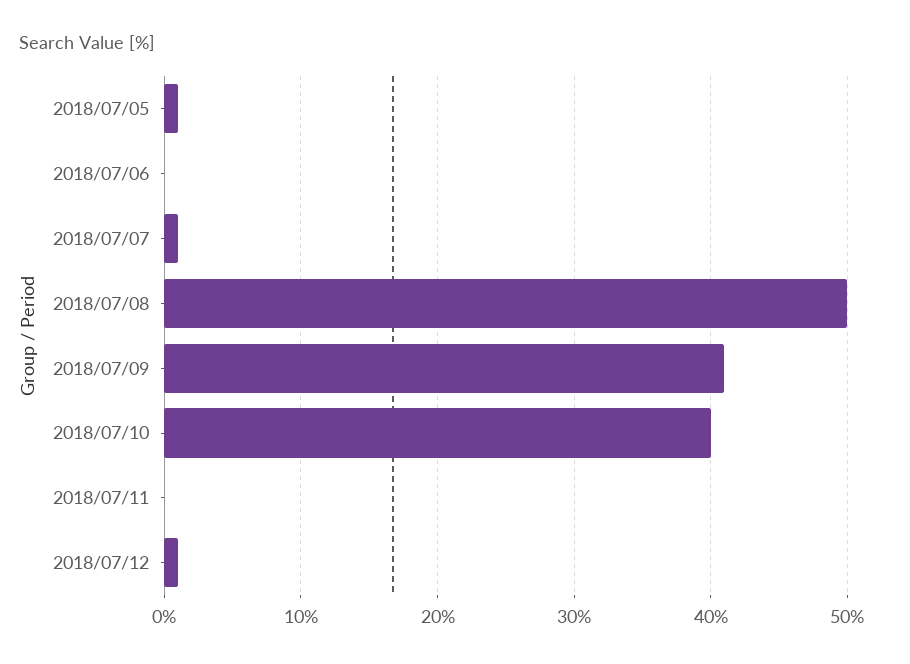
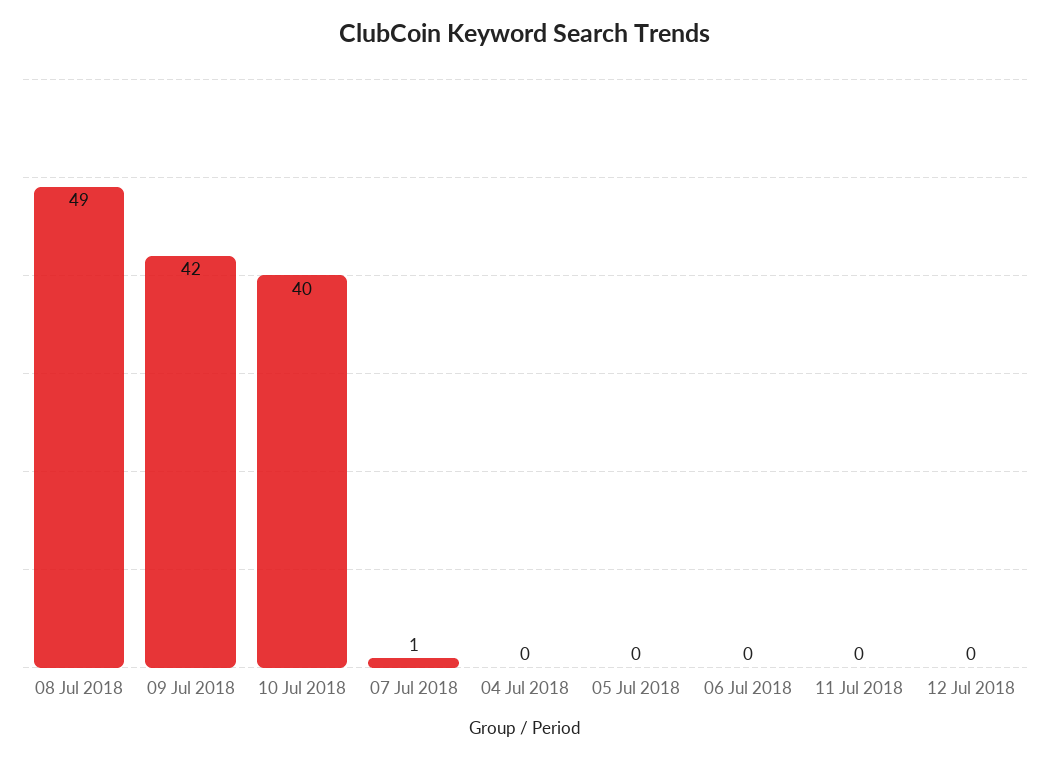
  {
-   "2018/07/05": 1,
+   "2018/07/05": 0,
    "2018/07/06": 0,
    "2018/07/07": 1,
-   "2018/07/08": 50,
+   "2018/07/08": 49,
-   "2018/07/09": 41,
+   "2018/07/09": 42,
    "2018/07/10": 40,
    "2018/07/11": 0,
-   "2018/07/12": 1
+   "2018/07/12": 0,
+   "04 Jul 2018": 0
  }

